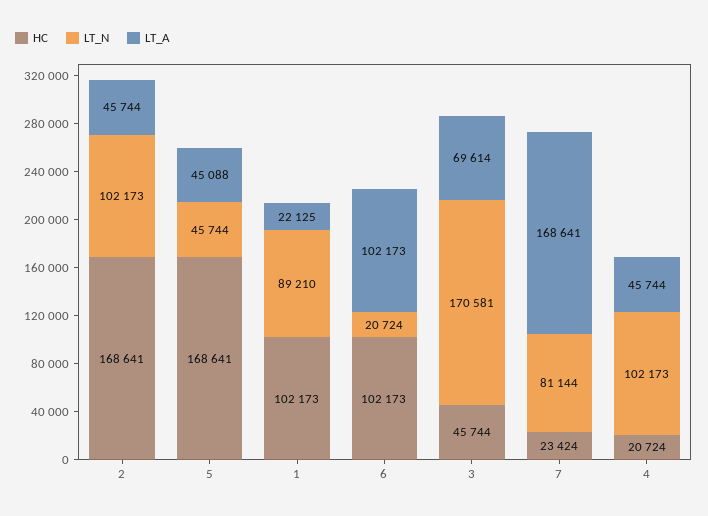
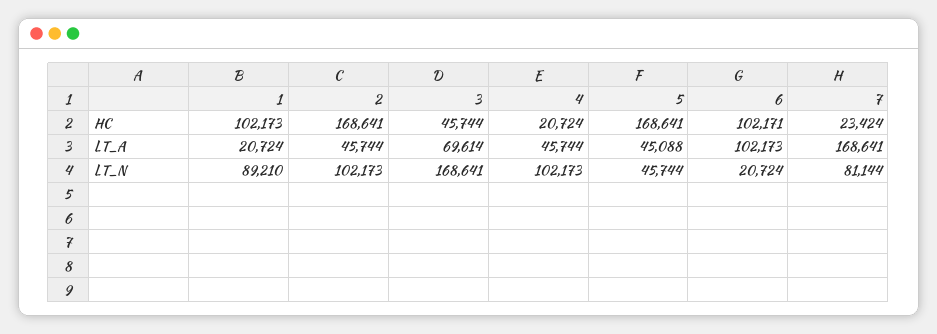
  {
    "HC": {
      "2": 168641,
      "5": 168641,
      "1": 102173,
-     "6": 102173,
+     "6": 102171,
      "3": 45744,
      "7": 23424,
      "4": 20724
    },
    "LT_N": {
      "2": 102173,
      "5": 45744,
      "1": 89210,
      "6": 20724,
-     "3": 170581,
+     "3": 168641,
      "7": 81144,
      "4": 102173
    },
    "LT_A": {
      "2": 45744,
      "5": 45088,
-     "1": 22125,
+     "1": 20724,
      "6": 102173,
      "3": 69614,
      "7": 168641,
      "4": 45744
    }
  }

